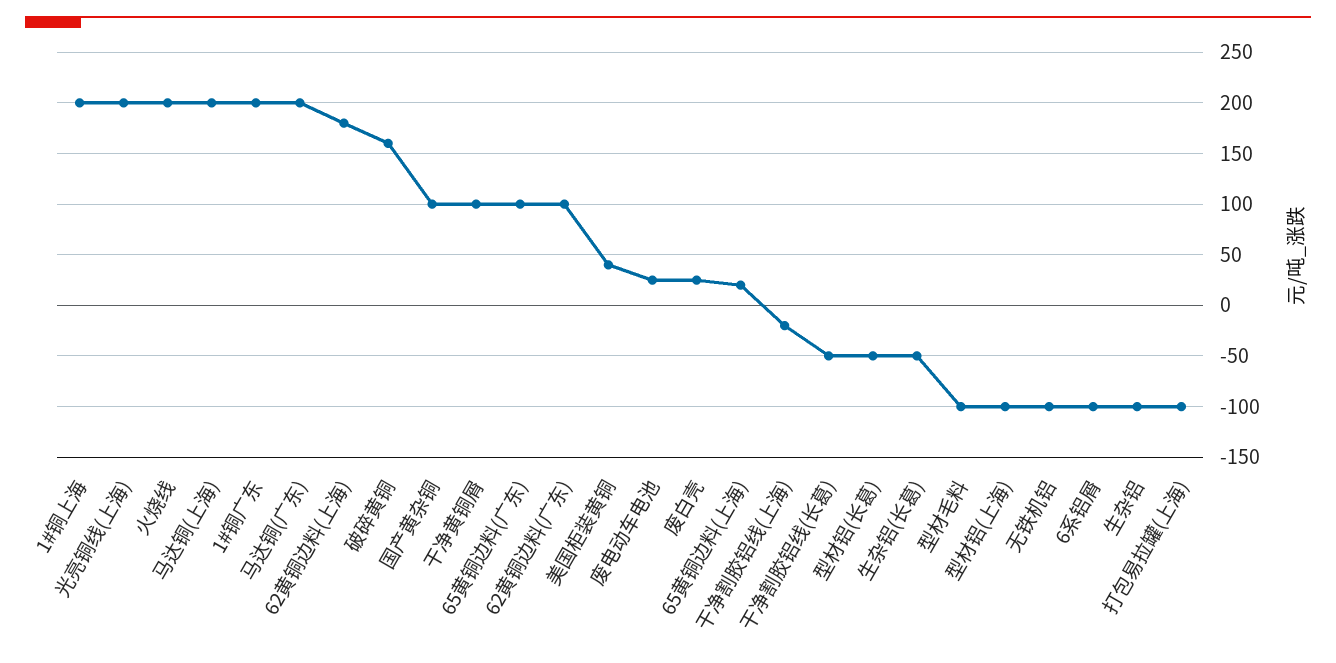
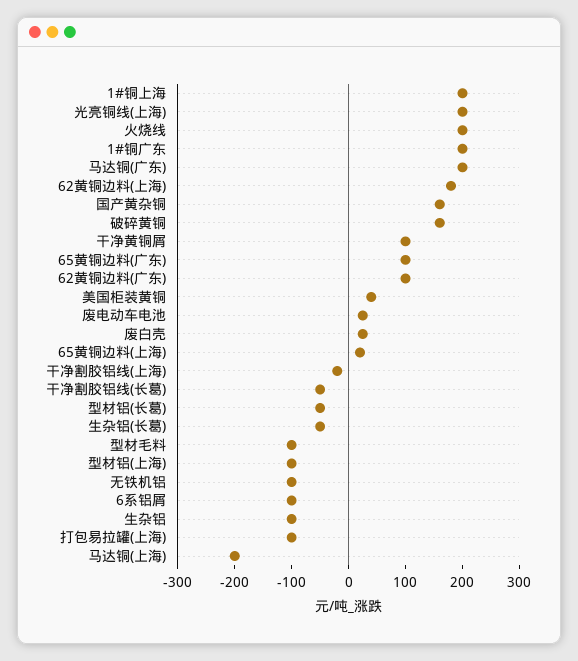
  {
    "1#铜上海": 200,
    "光亮铜线(上海)": 200,
    "火烧线": 200,
-   "马达铜(上海)": 200,
+   "马达铜(上海)": -200,
    "1#铜广东": 200,
    "马达铜(广东)": 200,
    "62黄铜边料(上海)": 180,
    "破碎黄铜": 160,
-   "国产黄杂铜": 100,
+   "国产黄杂铜": 160,
    "干净黄铜屑": 100,
    "65黄铜边料(广东)": 100,
    "62黄铜边料(广东)": 100,
    "美国柜装黄铜": 40,
    "废电动车电池": 30,
    "废白壳": 30,
    "65黄铜边料(上海)": 20,
    "干净割胶铝线(上海)": -20,
    "干净割胶铝线(长葛)": -50,
    "型材铝(长葛)": -50,
    "生杂铝(长葛)": -50,
    "型材毛料": -100,
    "型材铝(上海)": -100,
    "无铁机铝": -100,
    "6系铝屑": -100,
    "生杂铝": -100,
    "打包易拉罐(上海)": -100
  }

